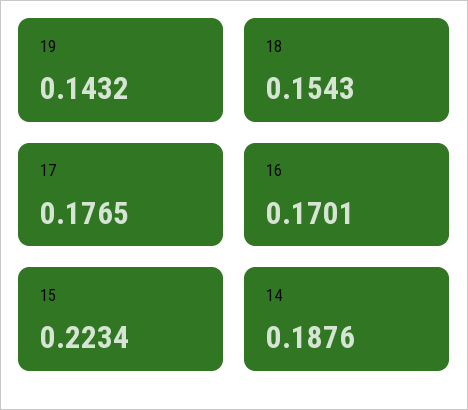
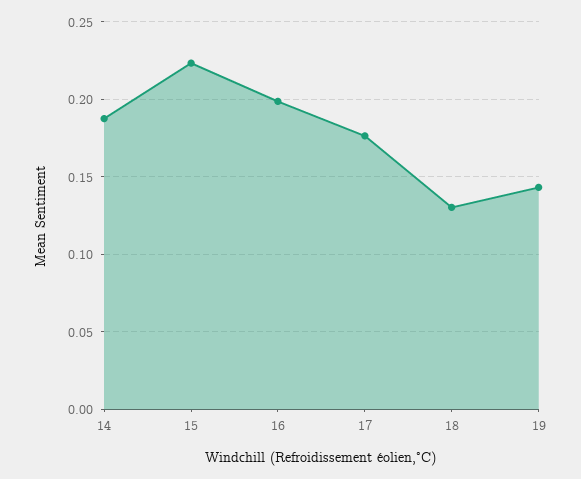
  {
    "19": 0.1432,
-   "18": 0.1543,
+   "18": 0.13,
    "17": 0.1765,
-   "16": 0.1701,
+   "16": 0.2,
    "15": 0.2234,
    "14": 0.1876
  }

